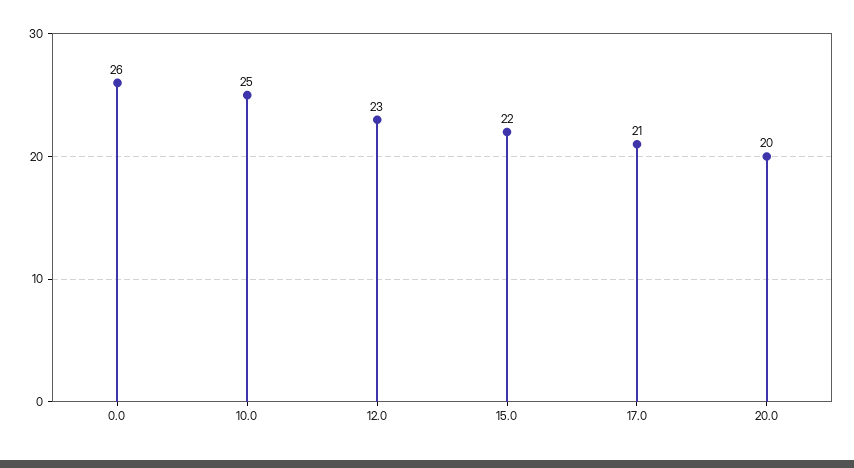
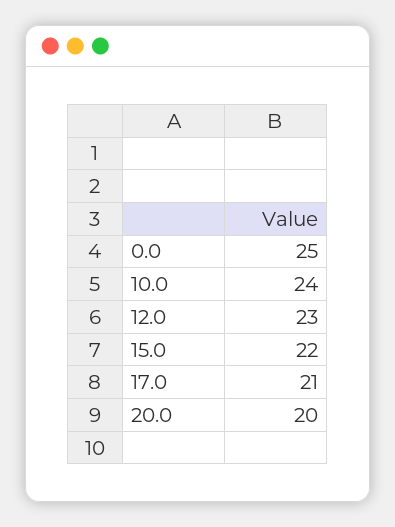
  {
-   "0.0": 26,
+   "0.0": 25,
-   "10.0": 25,
+   "10.0": 24,
    "12.0": 23,
    "15.0": 22,
    "17.0": 21,
    "20.0": 20
  }

